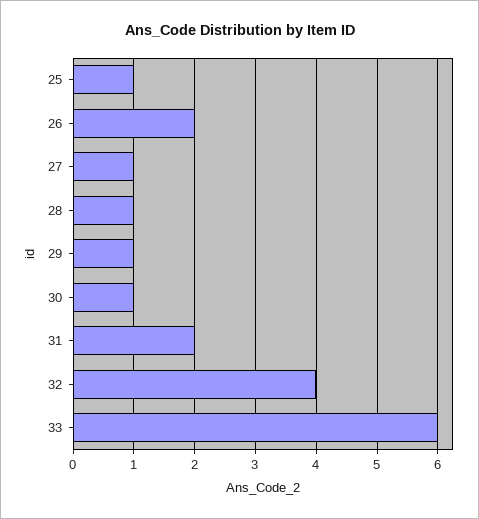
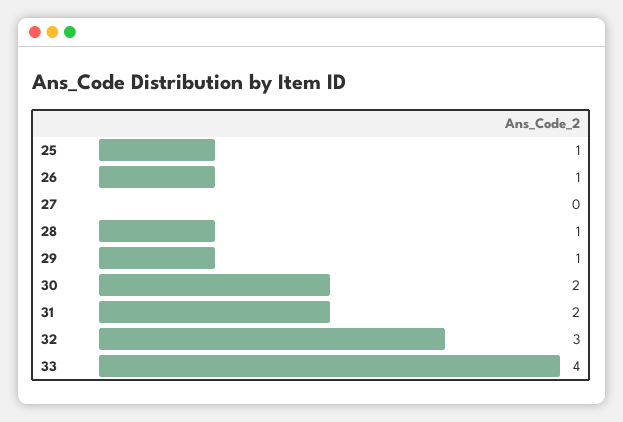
  {
    "25": 1,
-   "26": 2,
+   "26": 1,
-   "27": 1,
+   "27": 0,
    "28": 1,
    "29": 1,
-   "30": 1,
+   "30": 2,
    "31": 2,
-   "32": 4,
+   "32": 3,
-   "33": 6
+   "33": 4
  }

